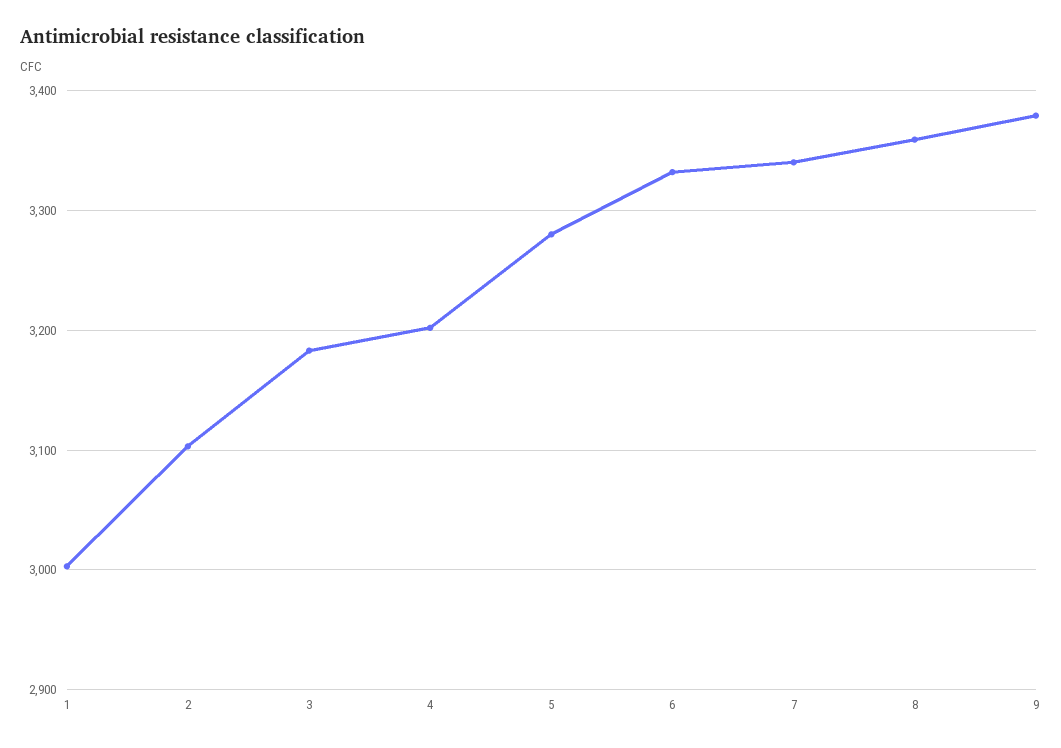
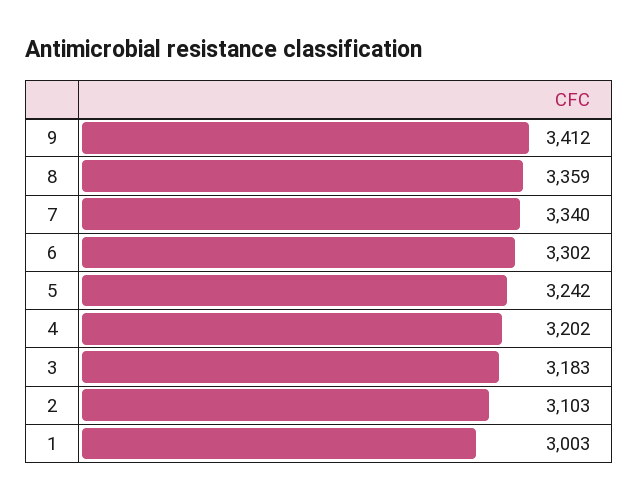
  {
    "1": 3003,
    "2": 3103,
    "3": 3183,
    "4": 3202,
-   "5": 3280,
+   "5": 3242,
-   "6": 3330,
+   "6": 3302,
    "7": 3340,
    "8": 3359,
-   "9": 3380
+   "9": 3412
  }

